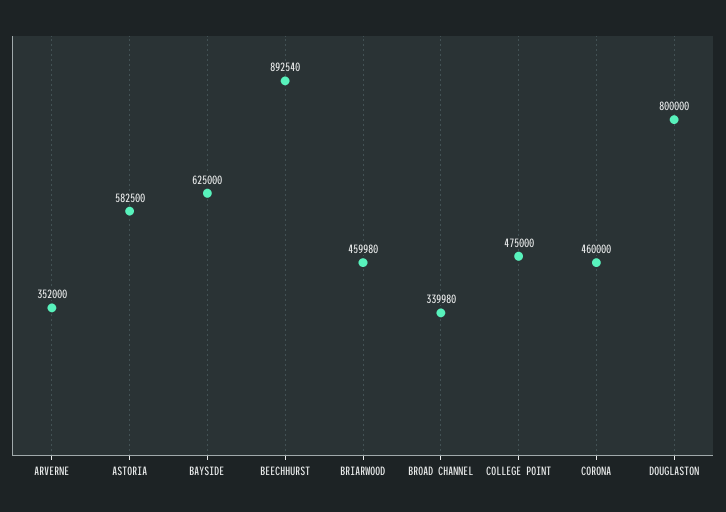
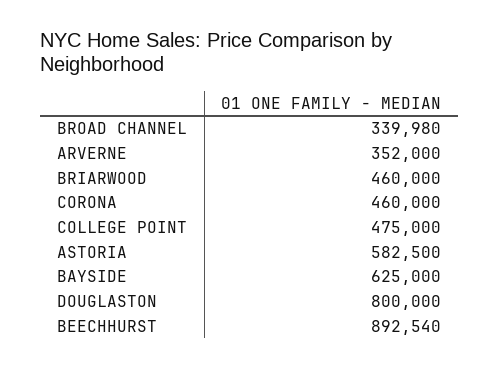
  {
    "ARVERNE": 352000,
    "ASTORIA": 582500,
    "BAYSIDE": 625000,
    "BEECHHURST": 892540,
-   "BRIARWOOD": 459980,
+   "BRIARWOOD": 460000,
    "BROAD CHANNEL": 339980,
    "COLLEGE POINT": 475000,
    "CORONA": 460000,
    "DOUGLASTON": 800000
  }

